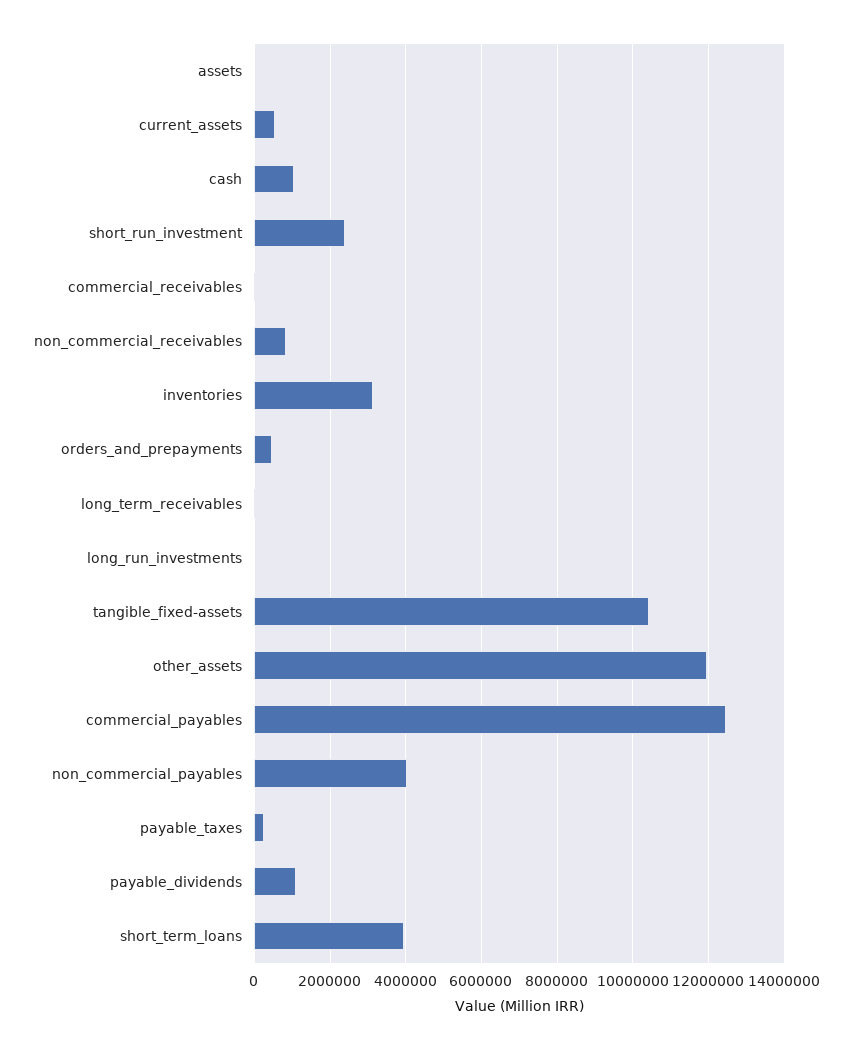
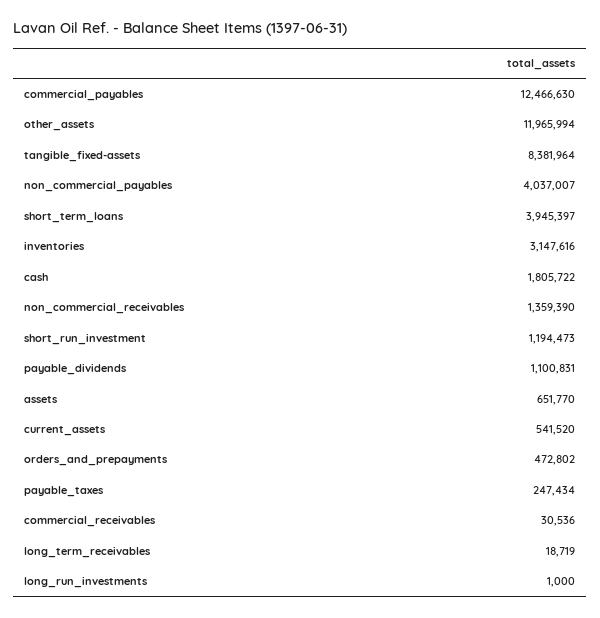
  {
-   "assets": 0,
+   "assets": 651770,
    "current_assets": 541520,
-   "cash": 1000000,
+   "cash": 1805722,
-   "short_run_investment": 2400000,
+   "short_run_investment": 1194473,
    "commercial_receivables": 30536,
-   "non_commercial_receivables": 800000,
+   "non_commercial_receivables": 1359390,
    "inventories": 3147616,
    "orders_and_prepayments": 472802,
    "long_term_receivables": 18719,
    "long_run_investments": 1000,
-   "tangible_fixed-assets": 10400000,
+   "tangible_fixed-assets": 8381964,
    "other_assets": 11965994,
    "commercial_payables": 12466630,
    "non_commercial_payables": 4037007,
    "payable_taxes": 247434,
    "payable_dividends": 1100831,
    "short_term_loans": 3945397
  }

